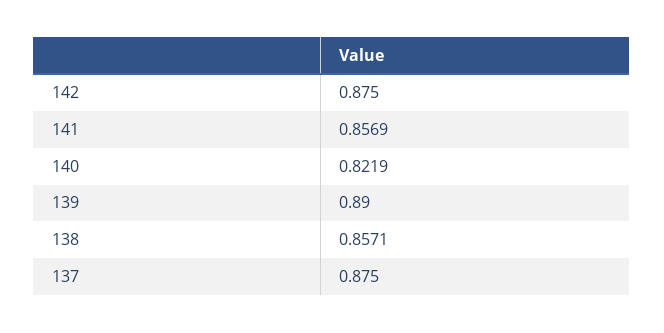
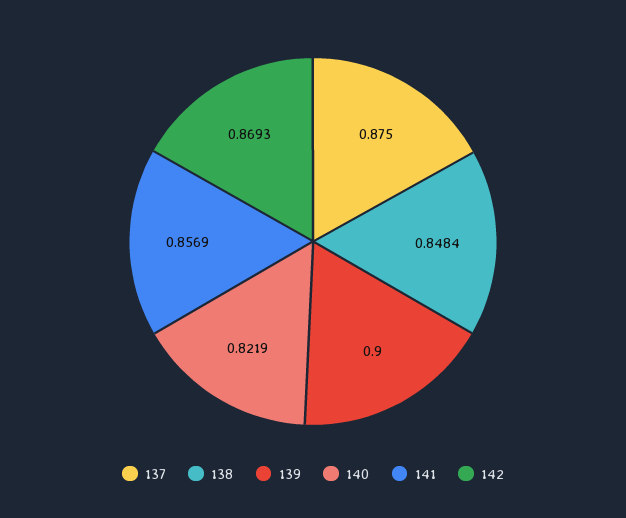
  {
-   "142": 0.875,
+   "142": 0.8693,
    "141": 0.8569,
    "140": 0.8219,
-   "139": 0.89,
+   "139": 0.9,
-   "138": 0.8571,
+   "138": 0.8484,
    "137": 0.875
  }

